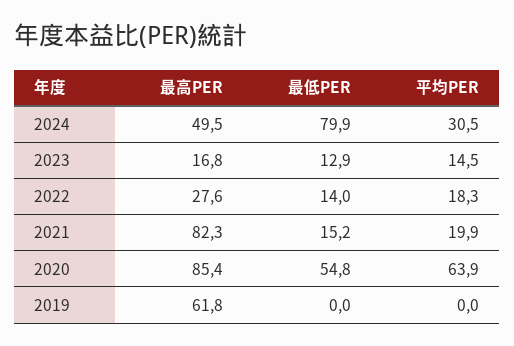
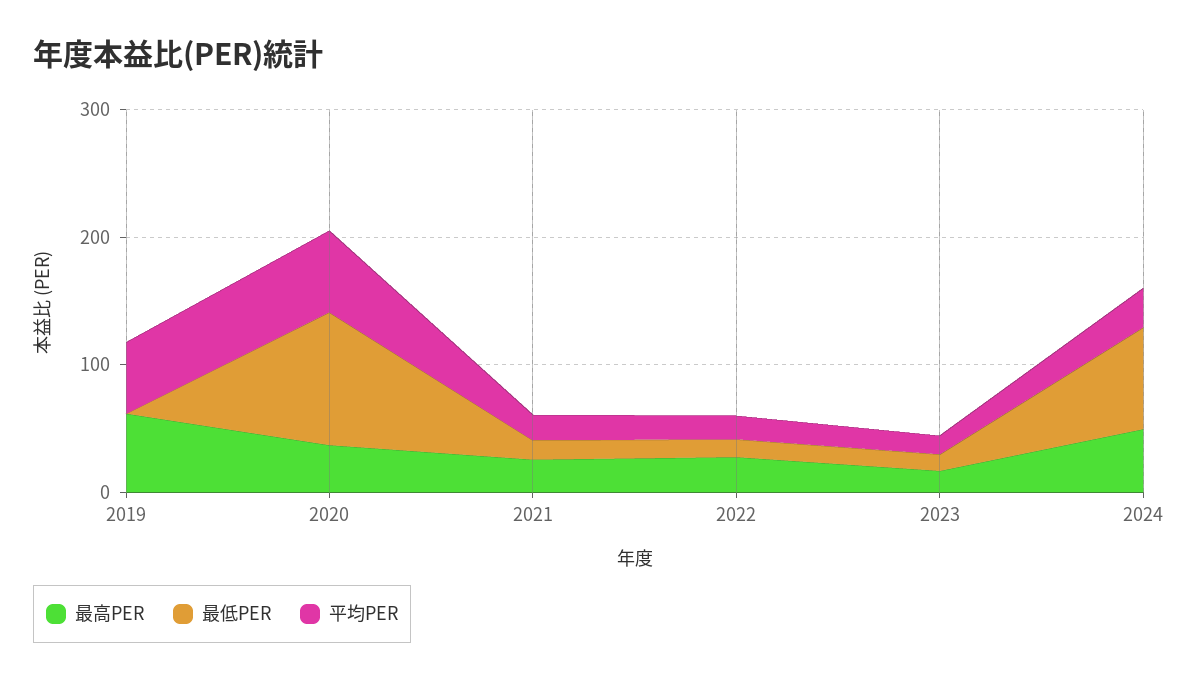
  {
    "最高PER": {
      "2024": 49.5,
      "2023": 16.8,
      "2022": 27.6,
-     "2021": 82.3,
+     "2021": 20,
-     "2020": 85.4,
+     "2020": 40,
      "2019": 61.8
    },
    "最低PER": {
      "2024": 79.9,
      "2023": 12.9,
      "2022": 14,
      "2021": 15.2,
-     "2020": 54.8,
+     "2020": 100,
      "2019": 0
    },
    "平均PER": {
      "2024": 30.5,
      "2023": 14.5,
      "2022": 18.3,
      "2021": 19.9,
      "2020": 63.9,
-     "2019": 0
+     "2019": 60
    }
  }

